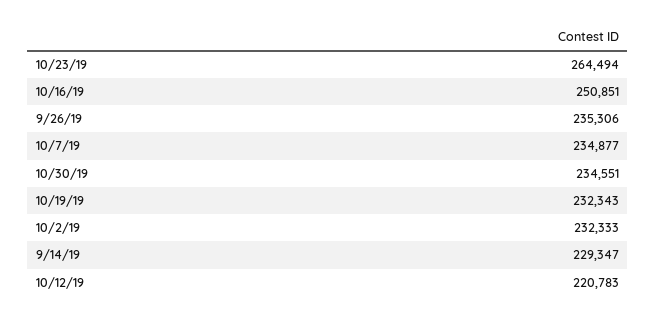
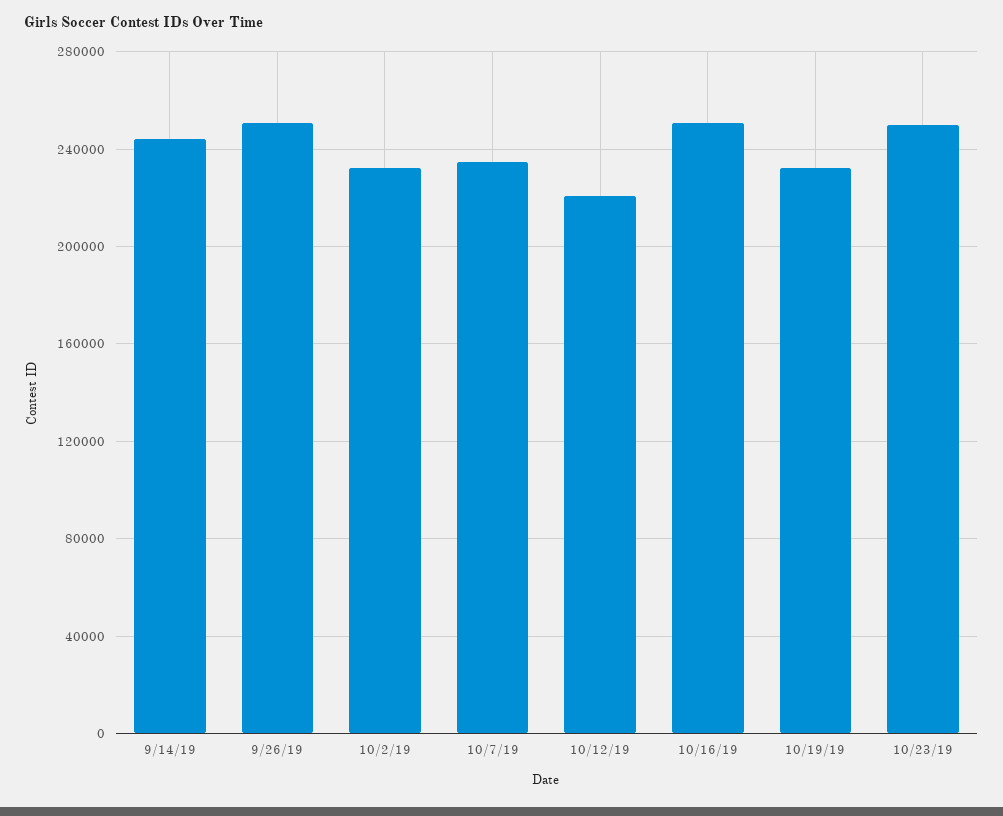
  {
-   "10/23/19": 264494,
+   "10/23/19": 250000,
    "10/16/19": 250851,
-   "9/26/19": 235306,
+   "9/26/19": 250000,
    "10/7/19": 234877,
-   "10/30/19": 234551,
    "10/19/19": 232343,
    "10/2/19": 232333,
-   "9/14/19": 229347,
+   "9/14/19": 245000,
    "10/12/19": 220783
  }

